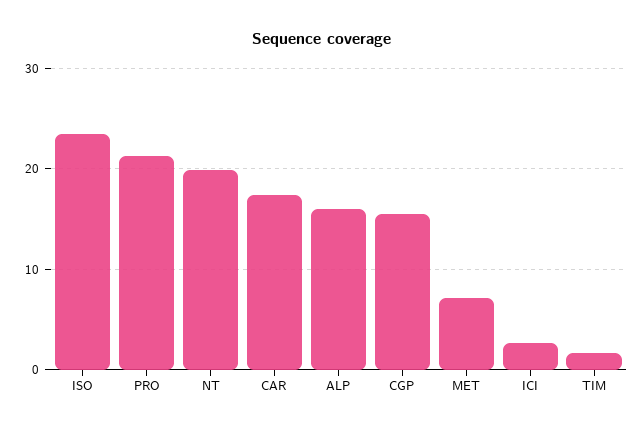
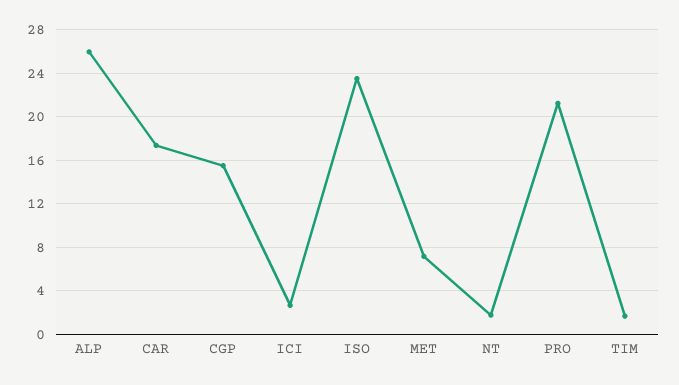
  {
    "ISO": 24,
    "PRO": 21,
-   "NT": 20,
+   "NT": 2,
    "CAR": 17,
-   "ALP": 16,
+   "ALP": 26,
    "CGP": 16,
    "MET": 7,
    "ICI": 3,
    "TIM": 2
  }

